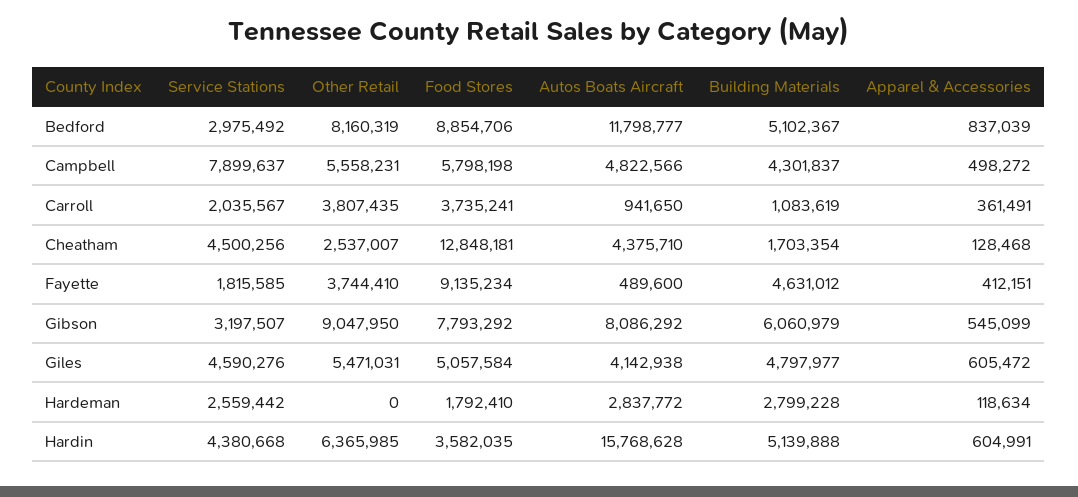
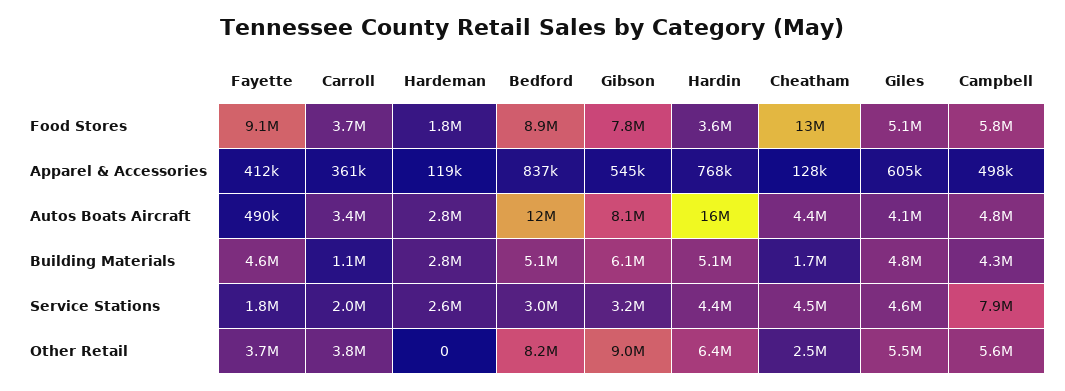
  {
    "Service Stations": {
      "Bedford": 2975492,
      "Campbell": 7899637,
      "Carroll": 2035567,
      "Cheatham": 4500256,
      "Fayette": 1815585,
      "Gibson": 3197507,
      "Giles": 4590276,
      "Hardeman": 2559442,
      "Hardin": 4380668
    },
    "Other Retail": {
      "Bedford": 8160319,
      "Campbell": 5558231,
      "Carroll": 3807435,
      "Cheatham": 2537007,
      "Fayette": 3744410,
      "Gibson": 9047950,
      "Giles": 5471031,
      "Hardeman": 0,
      "Hardin": 6365985
    },
    "Food Stores": {
      "Bedford": 8854706,
      "Campbell": 5798198,
      "Carroll": 3735241,
      "Cheatham": 12848181,
      "Fayette": 9135234,
      "Gibson": 7793292,
      "Giles": 5057584,
      "Hardeman": 1792410,
      "Hardin": 3582035
    },
    "Autos Boats Aircraft": {
      "Bedford": 11798777,
      "Campbell": 4822566,
-     "Carroll": 941650,
+     "Carroll": 3400000,
      "Cheatham": 4375710,
      "Fayette": 489600,
      "Gibson": 8086292,
      "Giles": 4142938,
      "Hardeman": 2837772,
      "Hardin": 15768628
    },
    "Building Materials": {
      "Bedford": 5102367,
      "Campbell": 4301837,
      "Carroll": 1083619,
      "Cheatham": 1703354,
      "Fayette": 4631012,
      "Gibson": 6060979,
      "Giles": 4797977,
      "Hardeman": 2799228,
      "Hardin": 5139888
    },
    "Apparel & Accessories": {
      "Bedford": 837039,
      "Campbell": 498272,
      "Carroll": 361491,
      "Cheatham": 128468,
      "Fayette": 412151,
      "Gibson": 545099,
      "Giles": 605472,
      "Hardeman": 118634,
-     "Hardin": 604991
+     "Hardin": 768000
    }
  }

